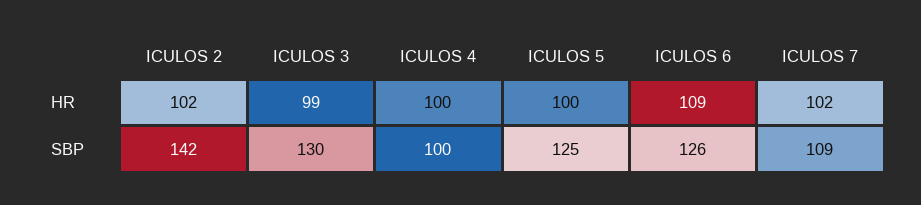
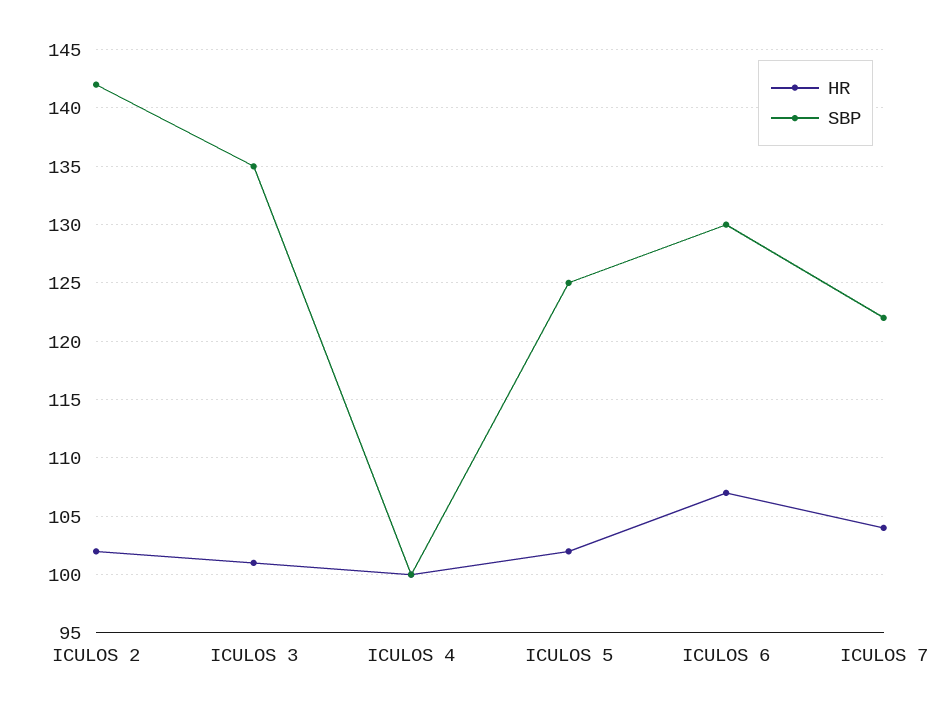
  {
    "HR": {
      "ICULOS 2": 102,
-     "ICULOS 3": 99,
+     "ICULOS 3": 101,
      "ICULOS 4": 100,
-     "ICULOS 5": 100,
+     "ICULOS 5": 102,
-     "ICULOS 6": 109,
+     "ICULOS 6": 107,
-     "ICULOS 7": 102
+     "ICULOS 7": 104
    },
    "SBP": {
      "ICULOS 2": 142,
-     "ICULOS 3": 130,
+     "ICULOS 3": 135,
      "ICULOS 4": 100,
      "ICULOS 5": 125,
-     "ICULOS 6": 126,
+     "ICULOS 6": 130,
-     "ICULOS 7": 109
+     "ICULOS 7": 122
    }
  }

